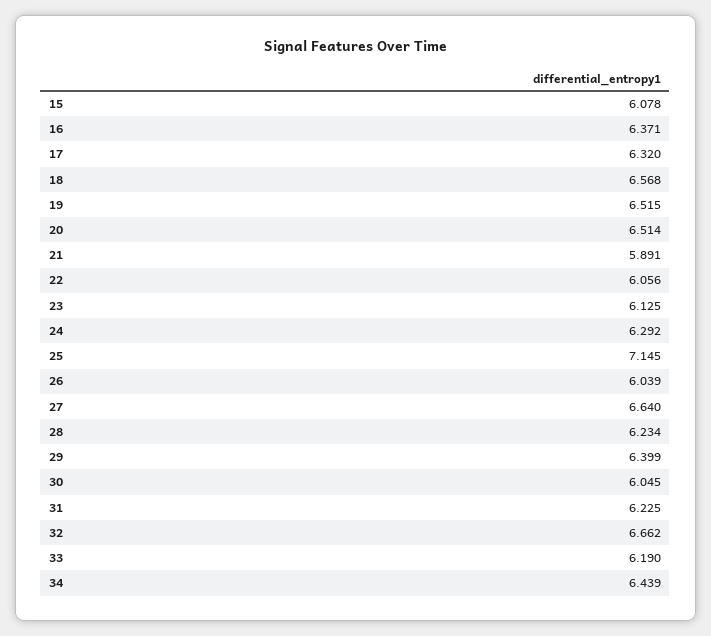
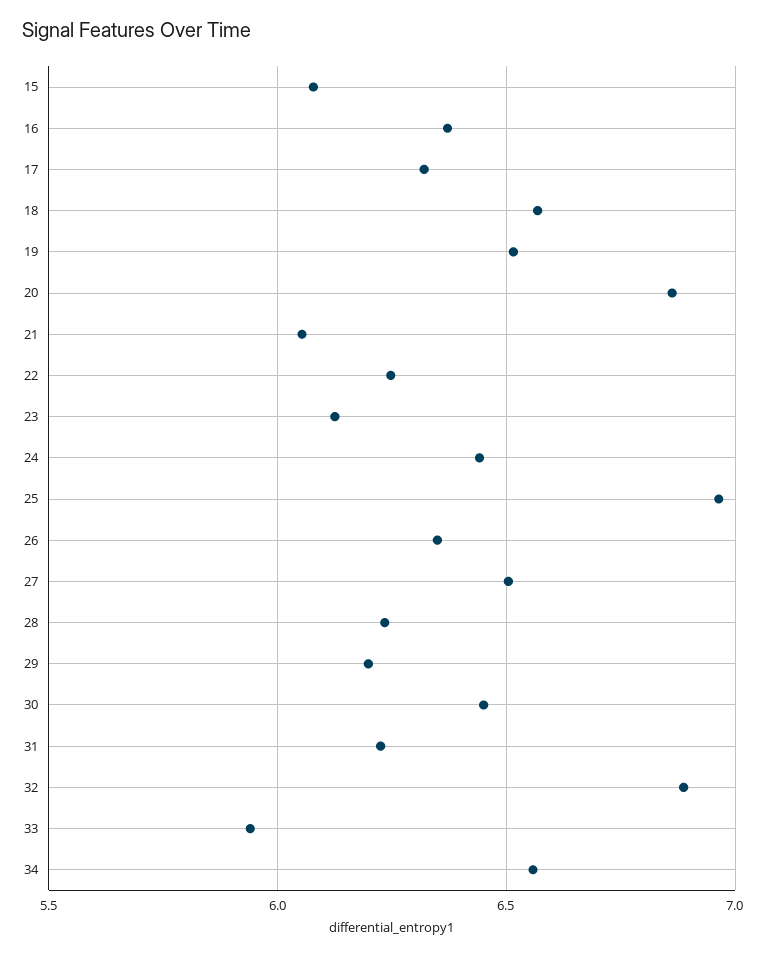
  {
    "15": 6.078,
    "16": 6.371,
    "17": 6.32,
    "18": 6.568,
    "19": 6.515,
-   "20": 6.514,
+   "20": 6.85,
-   "21": 5.891,
+   "21": 6.05,
-   "22": 6.056,
+   "22": 6.25,
    "23": 6.125,
-   "24": 6.292,
+   "24": 6.45,
-   "25": 7.145,
+   "25": 6.95,
-   "26": 6.039,
+   "26": 6.35,
-   "27": 6.64,
+   "27": 6.5,
    "28": 6.234,
-   "29": 6.399,
+   "29": 6.2,
-   "30": 6.045,
+   "30": 6.45,
    "31": 6.225,
-   "32": 6.662,
+   "32": 6.9,
-   "33": 6.19,
+   "33": 5.95,
-   "34": 6.439
+   "34": 6.55
  }

